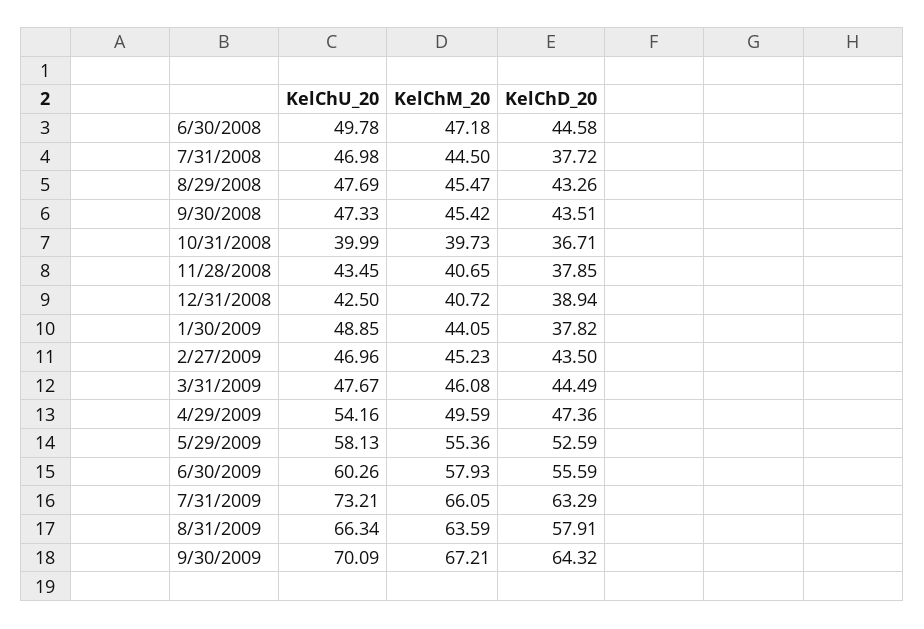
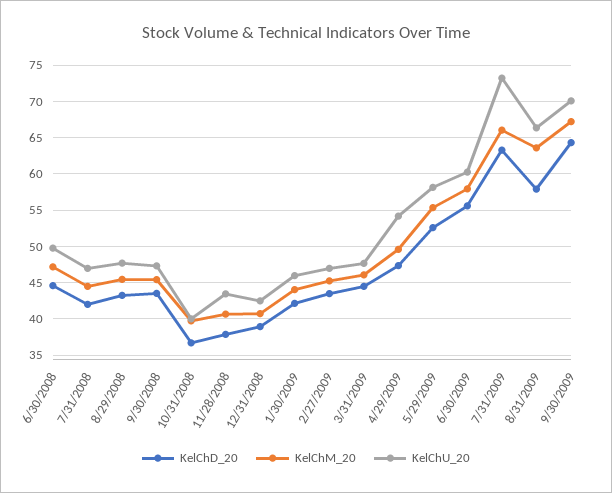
  {
    "KelChU_20": {
      "6/30/2008": 49.78,
      "7/31/2008": 46.98,
      "8/29/2008": 47.69,
      "9/30/2008": 47.33,
      "10/31/2008": 39.99,
      "11/28/2008": 43.45,
      "12/31/2008": 42.5,
-     "1/30/2009": 48.85,
+     "1/30/2009": 46,
      "2/27/2009": 46.96,
      "3/31/2009": 47.67,
      "4/29/2009": 54.16,
      "5/29/2009": 58.13,
      "6/30/2009": 60.26,
      "7/31/2009": 73.21,
      "8/31/2009": 66.34,
      "9/30/2009": 70.09
    },
    "KelChM_20": {
      "6/30/2008": 47.18,
      "7/31/2008": 44.5,
      "8/29/2008": 45.47,
      "9/30/2008": 45.42,
      "10/31/2008": 39.73,
      "11/28/2008": 40.65,
      "12/31/2008": 40.72,
      "1/30/2009": 44.05,
      "2/27/2009": 45.23,
      "3/31/2009": 46.08,
      "4/29/2009": 49.59,
      "5/29/2009": 55.36,
      "6/30/2009": 57.93,
      "7/31/2009": 66.05,
      "8/31/2009": 63.59,
      "9/30/2009": 67.21
    },
    "KelChD_20": {
      "6/30/2008": 44.58,
-     "7/31/2008": 37.72,
+     "7/31/2008": 42,
      "8/29/2008": 43.26,
      "9/30/2008": 43.51,
      "10/31/2008": 36.71,
      "11/28/2008": 37.85,
      "12/31/2008": 38.94,
-     "1/30/2009": 37.82,
+     "1/30/2009": 42,
      "2/27/2009": 43.5,
      "3/31/2009": 44.49,
      "4/29/2009": 47.36,
      "5/29/2009": 52.59,
      "6/30/2009": 55.59,
      "7/31/2009": 63.29,
      "8/31/2009": 57.91,
      "9/30/2009": 64.32
    }
  }

